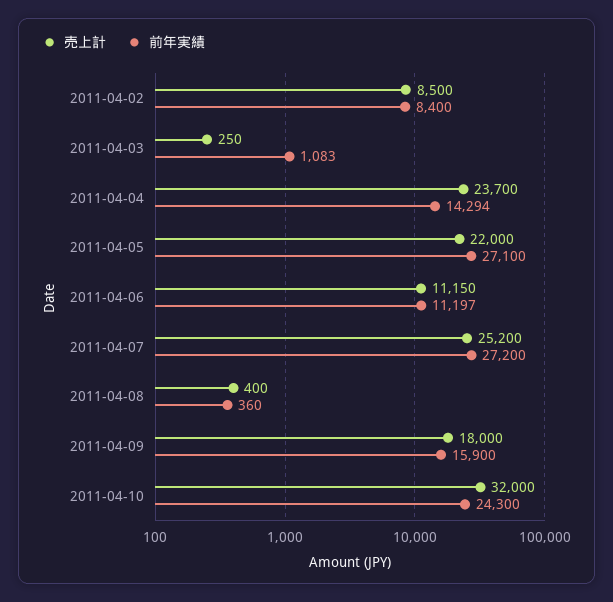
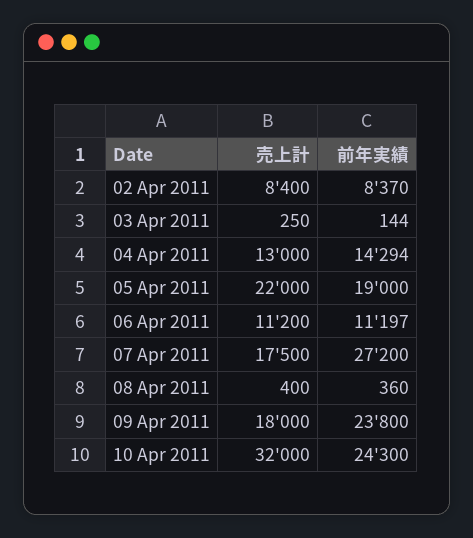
  {
    "売上計": {
-     "2011-04-02": 8500,
+     "2011-04-02": 8400,
      "2011-04-03": 250,
-     "2011-04-04": 23700,
+     "2011-04-04": 13000,
      "2011-04-05": 22000,
-     "2011-04-06": 11150,
+     "2011-04-06": 11200,
-     "2011-04-07": 25200,
+     "2011-04-07": 17500,
      "2011-04-08": 400,
      "2011-04-09": 18000,
      "2011-04-10": 32000
    },
    "前年実績": {
-     "2011-04-02": 8400,
+     "2011-04-02": 8370,
-     "2011-04-03": 1083,
+     "2011-04-03": 144,
      "2011-04-04": 14294,
-     "2011-04-05": 27100,
+     "2011-04-05": 19000,
      "2011-04-06": 11197,
      "2011-04-07": 27200,
      "2011-04-08": 360,
-     "2011-04-09": 15900,
+     "2011-04-09": 23800,
      "2011-04-10": 24300
    }
  }

